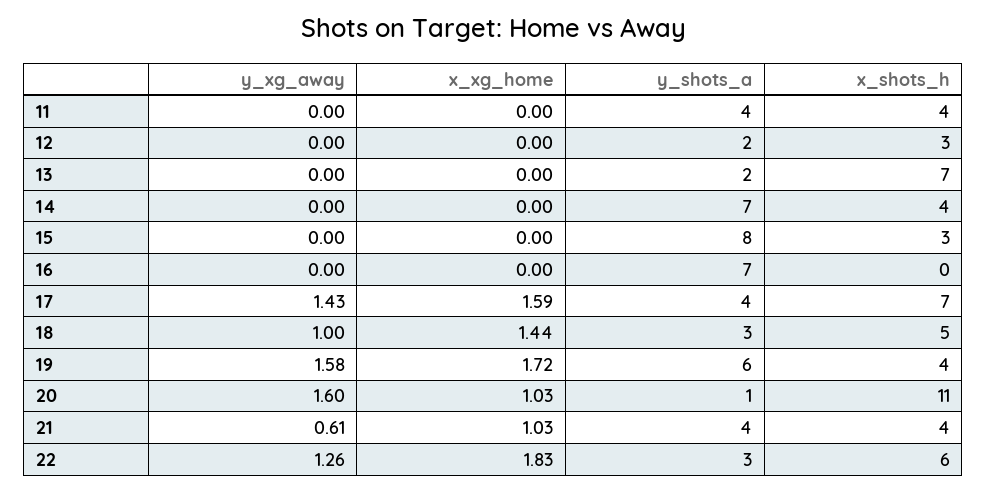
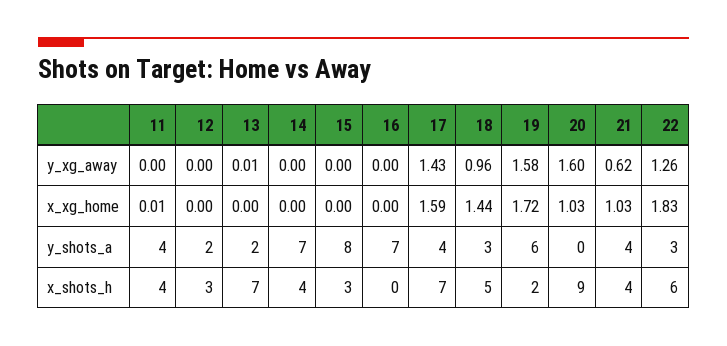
  {
    "y_xg_away": {
      "11": 0,
      "12": 0,
-     "13": 0,
+     "13": 0.01,
      "14": 0,
      "15": 0,
      "16": 0,
      "17": 1.43,
-     "18": 1,
+     "18": 0.96,
      "19": 1.58,
      "20": 1.6,
-     "21": 0.61,
+     "21": 0.62,
      "22": 1.26
    },
    "x_xg_home": {
-     "11": 0,
+     "11": 0.01,
      "12": 0,
      "13": 0,
      "14": 0,
      "15": 0,
      "16": 0,
      "17": 1.59,
      "18": 1.44,
      "19": 1.72,
      "20": 1.03,
      "21": 1.03,
      "22": 1.83
    },
    "y_shots_a": {
      "11": 4,
      "12": 2,
      "13": 2,
      "14": 7,
      "15": 8,
      "16": 7,
      "17": 4,
      "18": 3,
      "19": 6,
-     "20": 1,
+     "20": 0,
      "21": 4,
      "22": 3
    },
    "x_shots_h": {
      "11": 4,
      "12": 3,
      "13": 7,
      "14": 4,
      "15": 3,
      "16": 0,
      "17": 7,
      "18": 5,
-     "19": 4,
+     "19": 2,
-     "20": 11,
+     "20": 9,
      "21": 4,
      "22": 6
    }
  }

